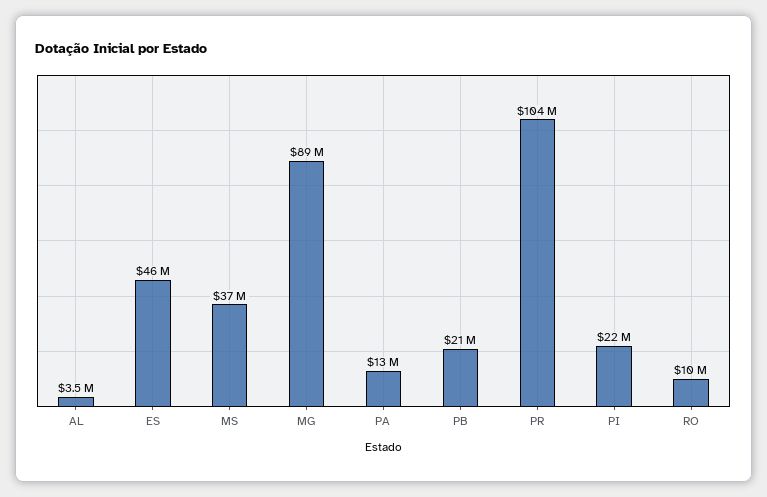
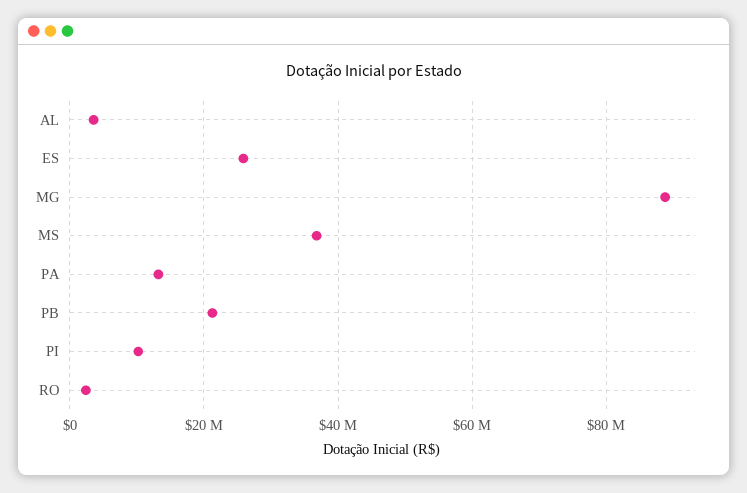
  {
    "AL": 3500000,
-   "ES": 46000000,
+   "ES": 26000000,
    "MS": 37000000,
    "MG": 89000000,
    "PA": 13000000,
    "PB": 21000000,
-   "PR": 104000000,
-   "PI": 22000000,
+   "PI": 10000000,
-   "RO": 10000000
+   "RO": 2000000
  }

